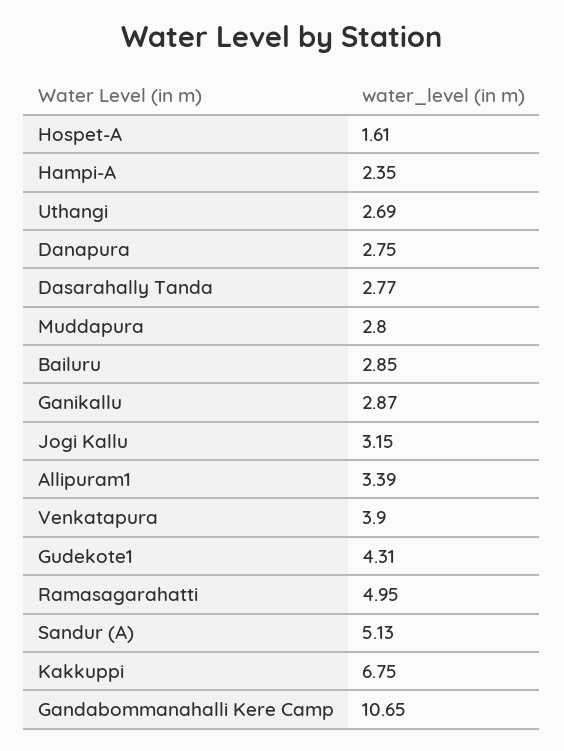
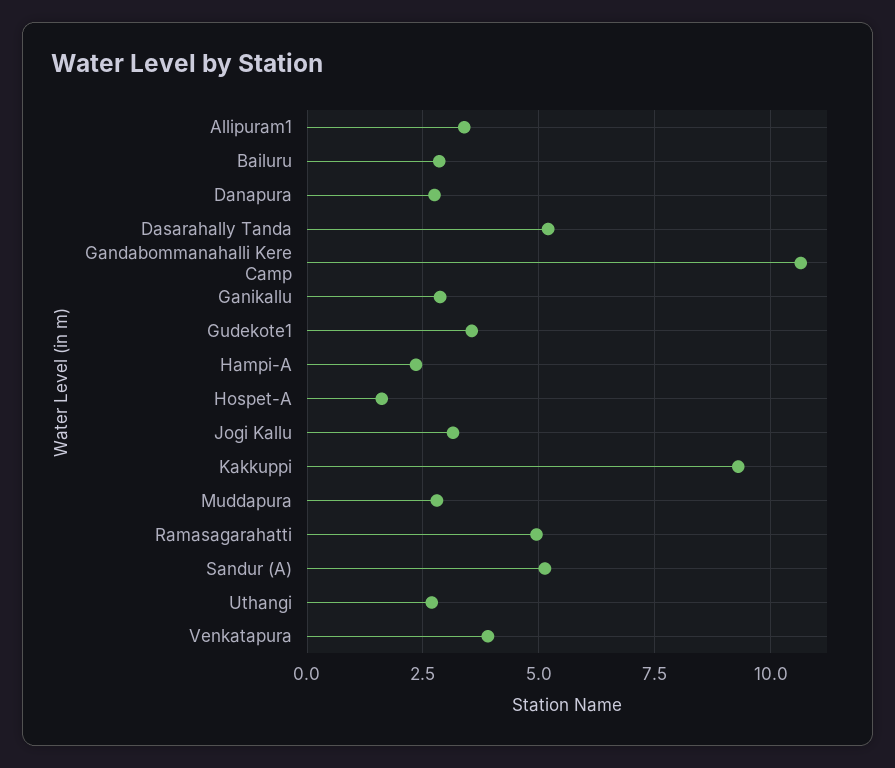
  {
    "Hospet-A": 1.61,
    "Hampi-A": 2.35,
    "Uthangi": 2.69,
    "Danapura": 2.75,
-   "Dasarahally Tanda": 2.77,
+   "Dasarahally Tanda": 5.25,
    "Muddapura": 2.8,
    "Bailuru": 2.85,
    "Ganikallu": 2.87,
    "Jogi Kallu": 3.15,
    "Allipuram1": 3.39,
    "Venkatapura": 3.9,
-   "Gudekote1": 4.31,
+   "Gudekote1": 3.5,
    "Ramasagarahatti": 4.95,
    "Sandur (A)": 5.13,
-   "Kakkuppi": 6.75,
+   "Kakkuppi": 9.25,
    "Gandabommanahalli Kere Camp": 10.65
  }

